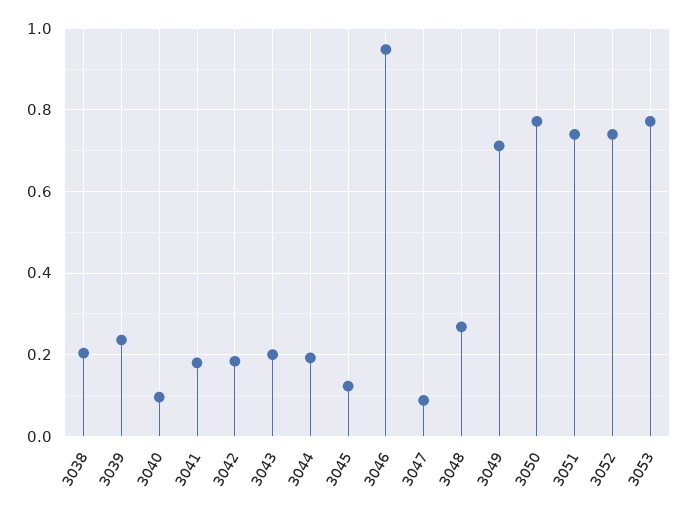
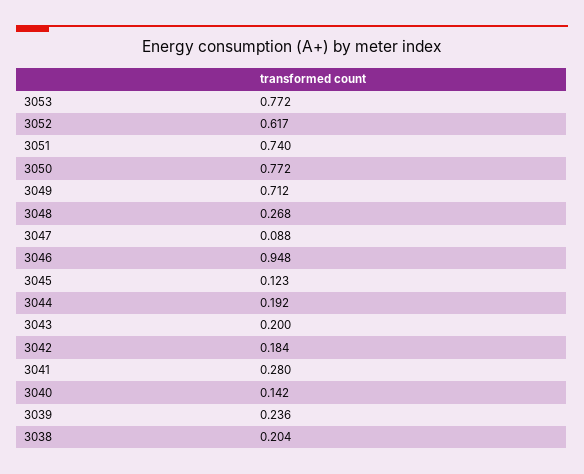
  {
    "3038": 0.204,
    "3039": 0.236,
-   "3040": 0.1,
+   "3040": 0.142,
-   "3041": 0.18,
+   "3041": 0.28,
    "3042": 0.184,
    "3043": 0.2,
    "3044": 0.192,
    "3045": 0.123,
    "3046": 0.948,
    "3047": 0.088,
    "3048": 0.268,
    "3049": 0.712,
    "3050": 0.772,
    "3051": 0.74,
-   "3052": 0.74,
+   "3052": 0.617,
    "3053": 0.772
  }

